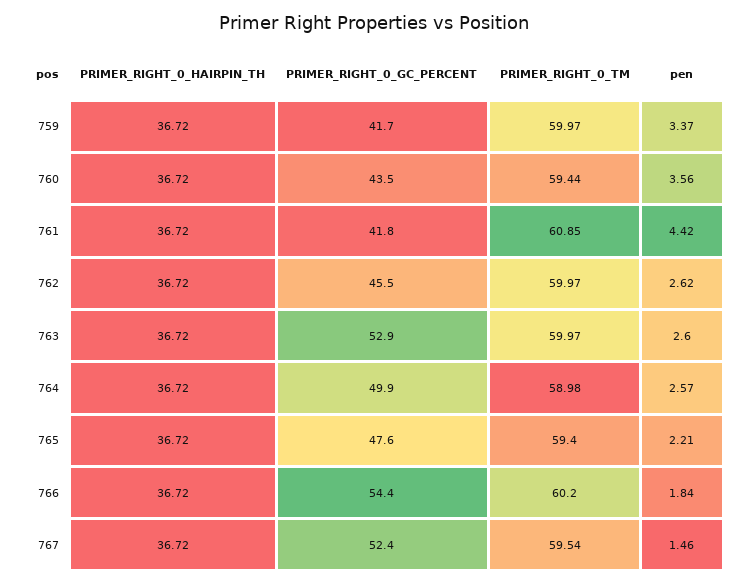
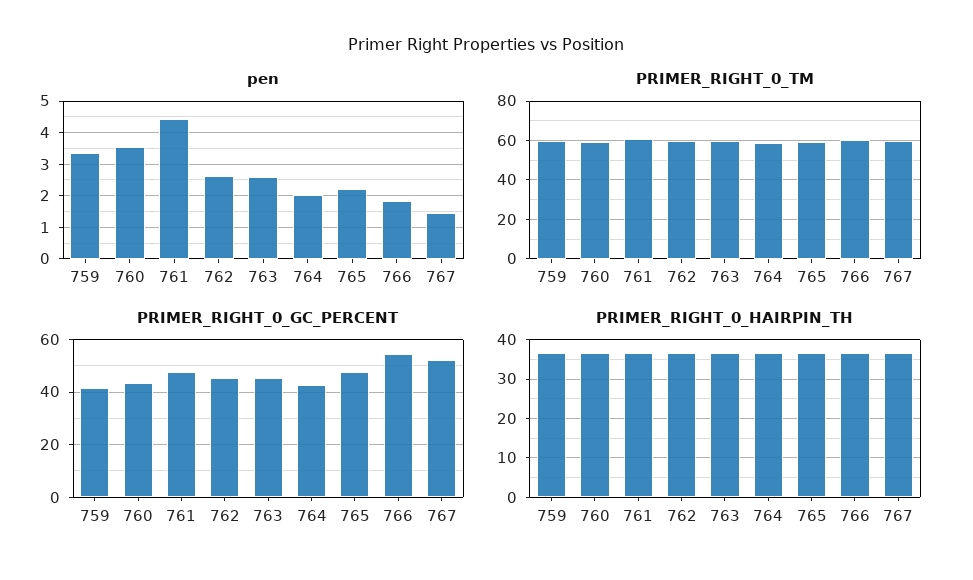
  {
    "PRIMER_RIGHT_0_HAIRPIN_TH": {
      "759": 36.72,
      "760": 36.72,
      "761": 36.72,
      "762": 36.72,
      "763": 36.72,
      "764": 36.72,
      "765": 36.72,
      "766": 36.72,
      "767": 36.72
    },
    "PRIMER_RIGHT_0_GC_PERCENT": {
      "759": 41.7,
      "760": 43.5,
-     "761": 41.8,
+     "761": 47.5,
      "762": 45.5,
-     "763": 52.9,
+     "763": 45,
-     "764": 49.9,
+     "764": 42.5,
      "765": 47.6,
      "766": 54.4,
      "767": 52.4
    },
    "PRIMER_RIGHT_0_TM": {
      "759": 59.97,
      "760": 59.44,
      "761": 60.85,
      "762": 59.97,
      "763": 59.97,
      "764": 58.98,
      "765": 59.4,
      "766": 60.2,
      "767": 59.54
    },
    "pen": {
      "759": 3.37,
      "760": 3.56,
      "761": 4.42,
      "762": 2.62,
      "763": 2.6,
-     "764": 2.57,
+     "764": 2,
      "765": 2.21,
      "766": 1.84,
      "767": 1.46
    }
  }

